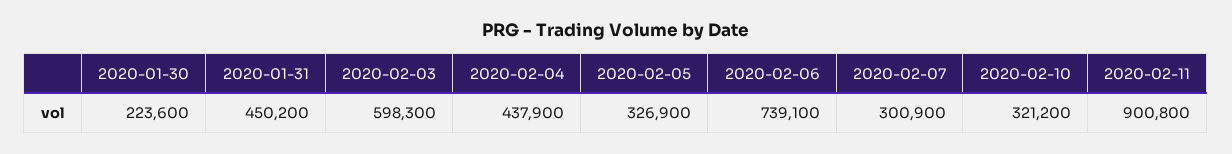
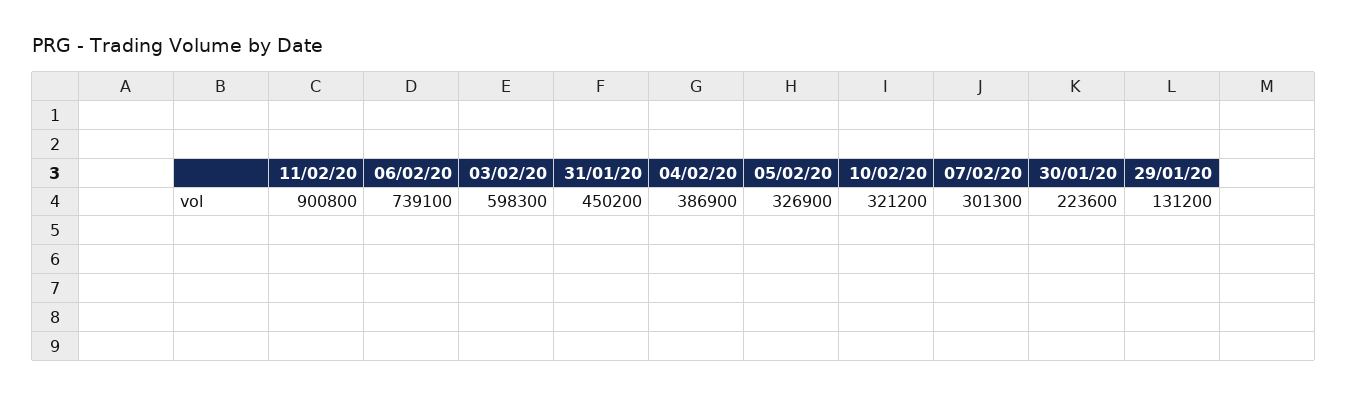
  {
    "2020-01-30": 223600,
    "2020-01-31": 450200,
    "2020-02-03": 598300,
-   "2020-02-04": 437900,
+   "2020-02-04": 386900,
    "2020-02-05": 326900,
    "2020-02-06": 739100,
-   "2020-02-07": 300900,
+   "2020-02-07": 301300,
    "2020-02-10": 321200,
-   "2020-02-11": 900800
+   "2020-02-11": 900800,
+   "29/01/20": 131200
  }

